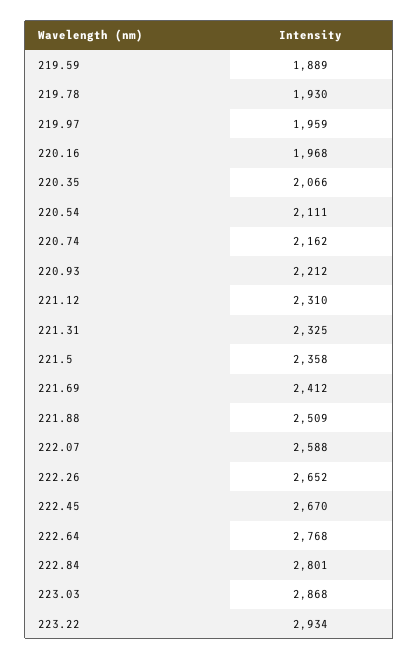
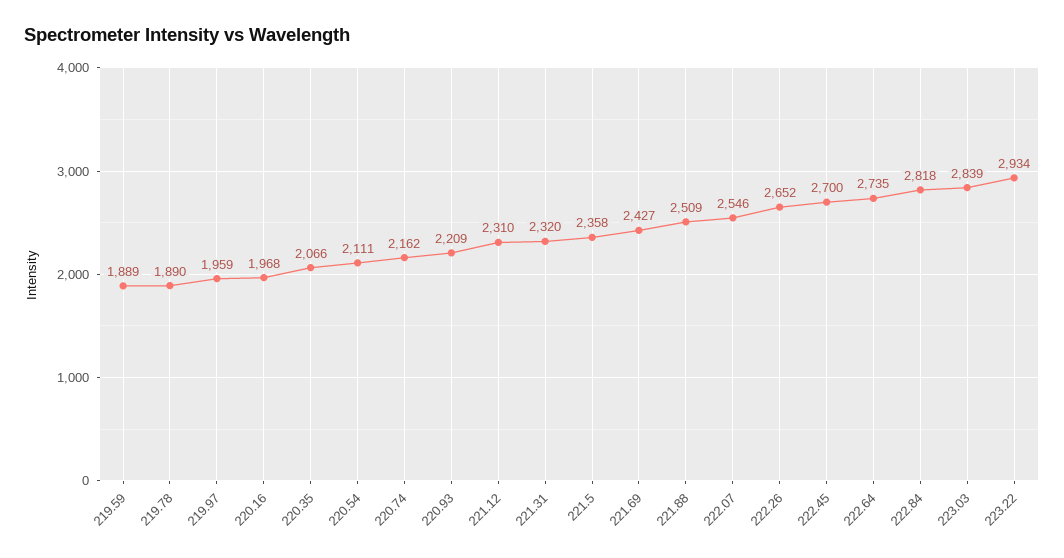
  {
    "219.59": 1889,
-   "219.78": 1930,
+   "219.78": 1890,
    "219.97": 1959,
    "220.16": 1968,
    "220.35": 2066,
    "220.54": 2111,
    "220.74": 2162,
-   "220.93": 2212,
+   "220.93": 2209,
    "221.12": 2310,
-   "221.31": 2325,
+   "221.31": 2320,
    "221.5": 2358,
-   "221.69": 2412,
+   "221.69": 2427,
    "221.88": 2509,
-   "222.07": 2588,
+   "222.07": 2546,
    "222.26": 2652,
-   "222.45": 2670,
+   "222.45": 2700,
-   "222.64": 2768,
+   "222.64": 2735,
-   "222.84": 2801,
+   "222.84": 2818,
-   "223.03": 2868,
+   "223.03": 2839,
    "223.22": 2934
  }

